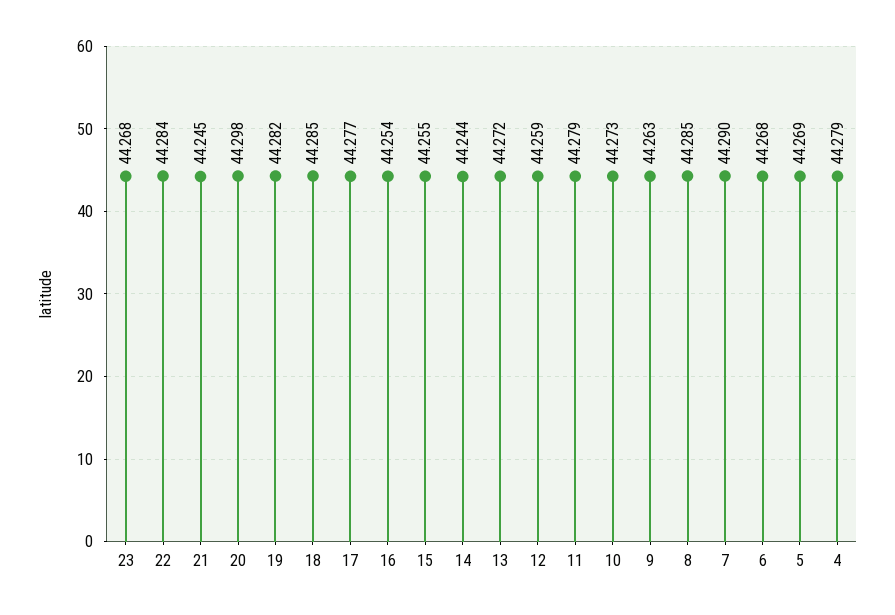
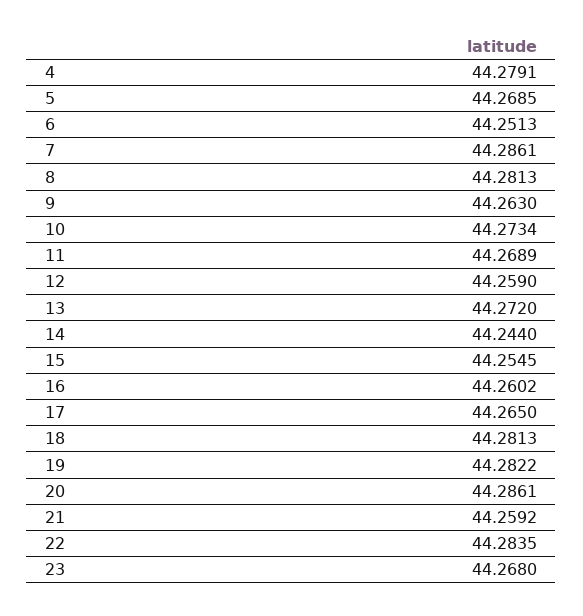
  {
    "23": 44.268,
    "22": 44.2835,
-   "21": 44.245,
+   "21": 44.2592,
-   "20": 44.298,
+   "20": 44.2861,
    "19": 44.2822,
-   "18": 44.285,
+   "18": 44.2813,
-   "17": 44.277,
+   "17": 44.265,
-   "16": 44.254,
+   "16": 44.2602,
    "15": 44.2545,
    "14": 44.244,
    "13": 44.272,
    "12": 44.259,
-   "11": 44.279,
+   "11": 44.2689,
    "10": 44.2734,
    "9": 44.263,
-   "8": 44.285,
+   "8": 44.2813,
-   "7": 44.29,
+   "7": 44.2861,
-   "6": 44.268,
+   "6": 44.2513,
    "5": 44.2685,
    "4": 44.2791
  }

